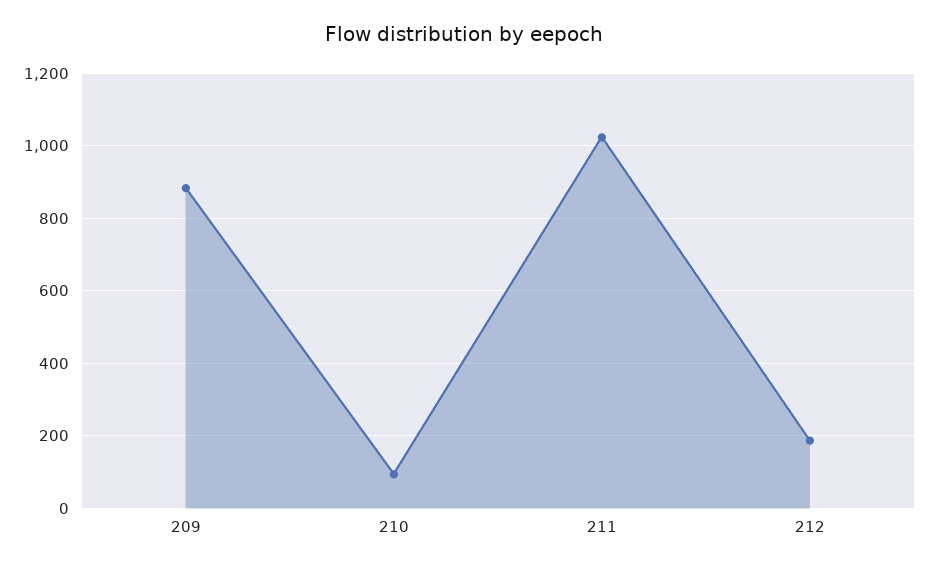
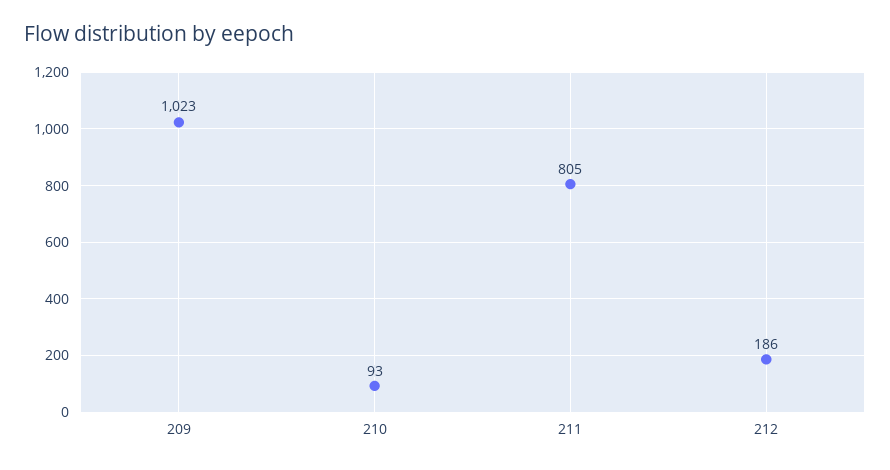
  {
-   "209": 880,
+   "209": 1023,
    "210": 93,
-   "211": 1020,
+   "211": 805,
    "212": 186
  }

